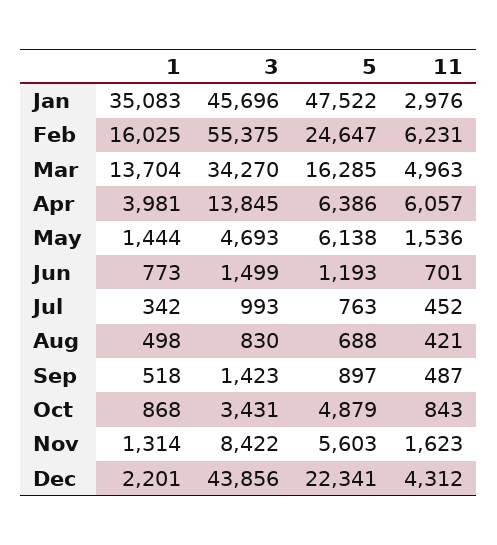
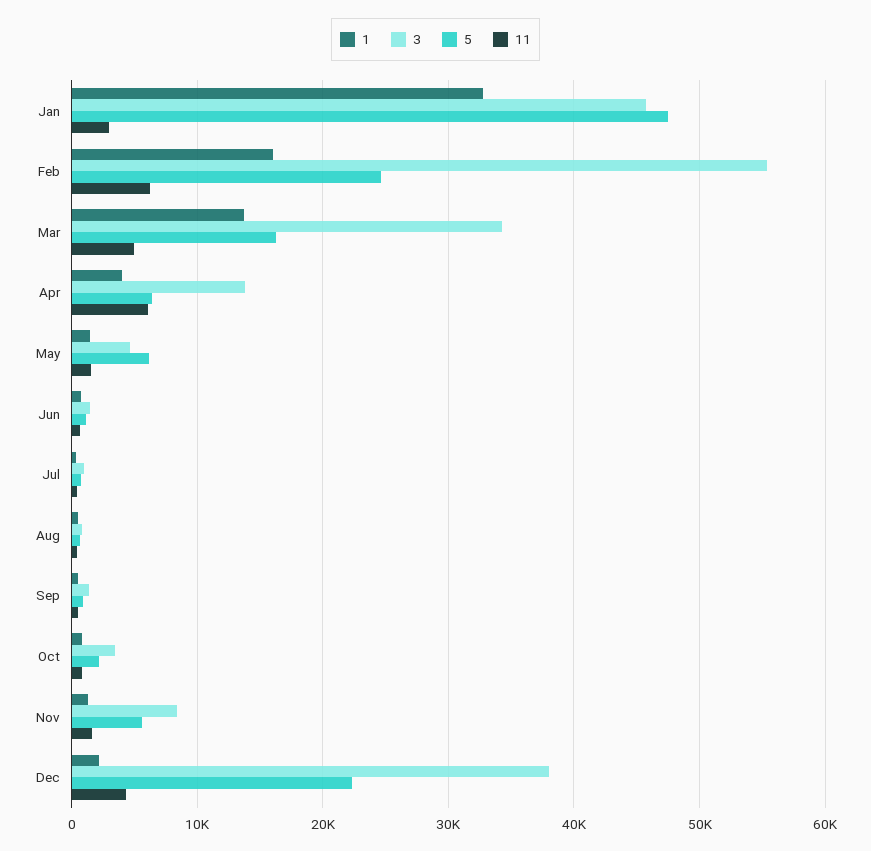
  {
    "1": {
-     "Jan": 35083,
+     "Jan": 33000,
      "Feb": 16025,
      "Mar": 13704,
      "Apr": 3981,
      "May": 1444,
      "Jun": 773,
      "Jul": 342,
      "Aug": 498,
      "Sep": 518,
      "Oct": 868,
      "Nov": 1314,
      "Dec": 2201
    },
    "3": {
      "Jan": 45696,
      "Feb": 55375,
      "Mar": 34270,
      "Apr": 13845,
      "May": 4693,
      "Jun": 1499,
      "Jul": 993,
      "Aug": 830,
      "Sep": 1423,
      "Oct": 3431,
      "Nov": 8422,
-     "Dec": 43856
+     "Dec": 38000
    },
    "5": {
      "Jan": 47522,
      "Feb": 24647,
      "Mar": 16285,
      "Apr": 6386,
      "May": 6138,
      "Jun": 1193,
      "Jul": 763,
      "Aug": 688,
      "Sep": 897,
-     "Oct": 4879,
+     "Oct": 2000,
      "Nov": 5603,
      "Dec": 22341
    },
    "11": {
      "Jan": 2976,
      "Feb": 6231,
      "Mar": 4963,
      "Apr": 6057,
      "May": 1536,
      "Jun": 701,
      "Jul": 452,
      "Aug": 421,
      "Sep": 487,
      "Oct": 843,
      "Nov": 1623,
      "Dec": 4312
    }
  }

